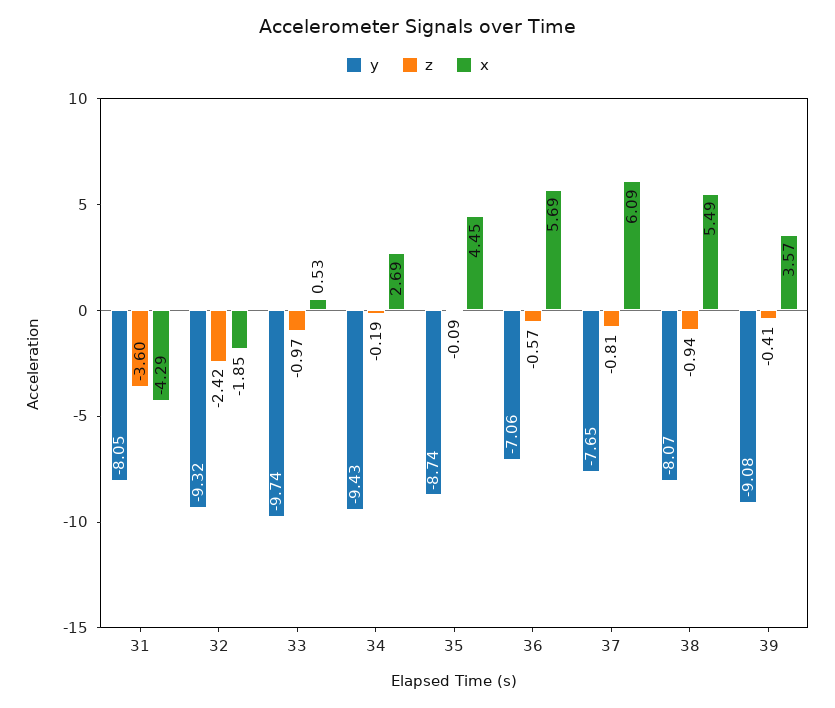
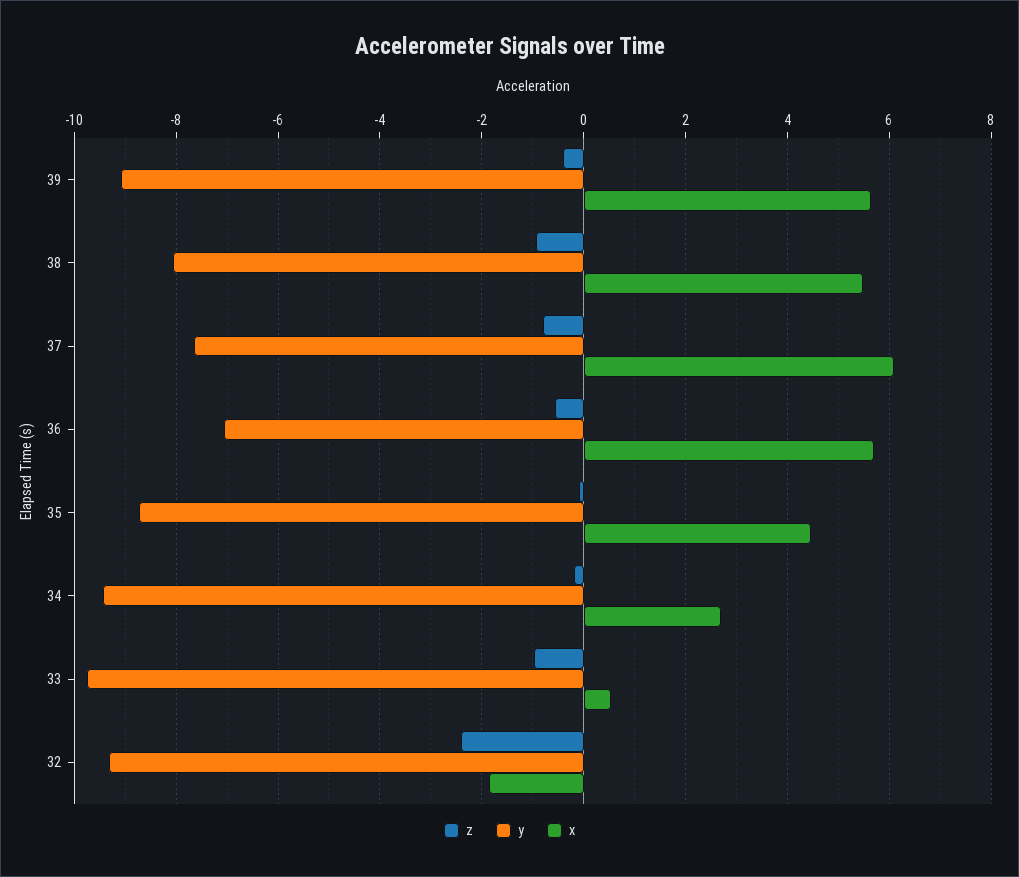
  {
    "y": {
-     "31": -8.05,
      "32": -9.32,
      "33": -9.74,
      "34": -9.43,
      "35": -8.74,
      "36": -7.06,
      "37": -7.65,
      "38": -8.07,
      "39": -9.08
    },
    "z": {
-     "31": -3.6,
      "32": -2.42,
      "33": -0.97,
      "34": -0.19,
      "35": -0.09,
      "36": -0.57,
      "37": -0.81,
      "38": -0.94,
      "39": -0.41
    },
    "x": {
-     "31": -4.29,
      "32": -1.85,
      "33": 0.53,
      "34": 2.69,
      "35": 4.45,
      "36": 5.69,
      "37": 6.09,
      "38": 5.49,
-     "39": 3.57
+     "39": 5.6
    }
  }

